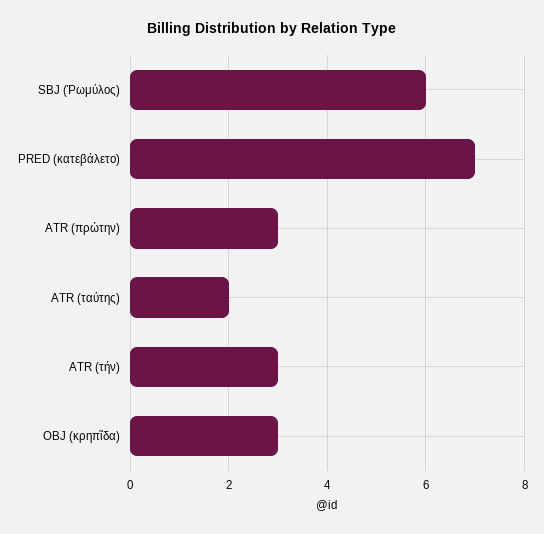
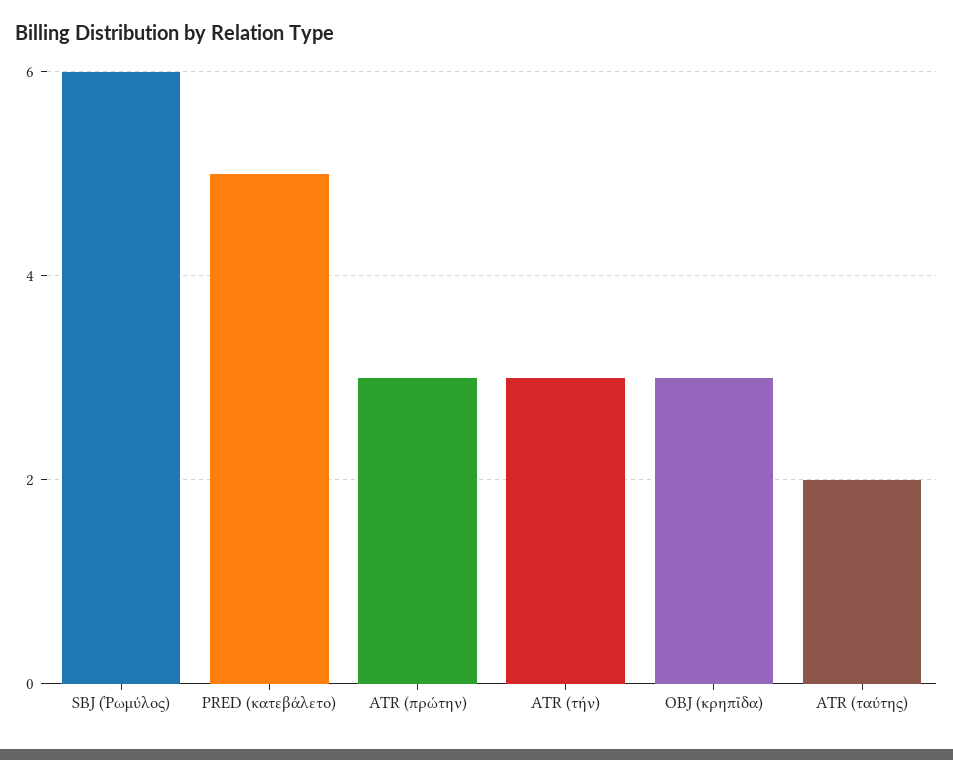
  {
    "SBJ (Ῥωμύλος)": 6,
-   "PRED (κατεβάλετο)": 7,
+   "PRED (κατεβάλετο)": 5,
    "ATR (πρώτην)": 3,
    "ATR (ταύτης)": 2,
    "ATR (τήν)": 3,
    "OBJ (κρηπῖδα)": 3
  }

